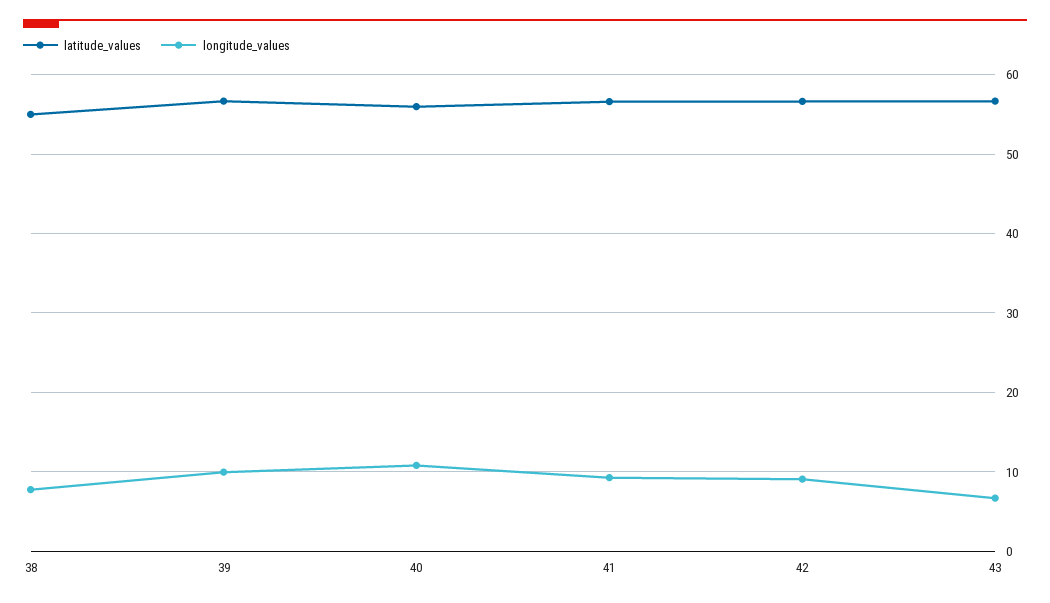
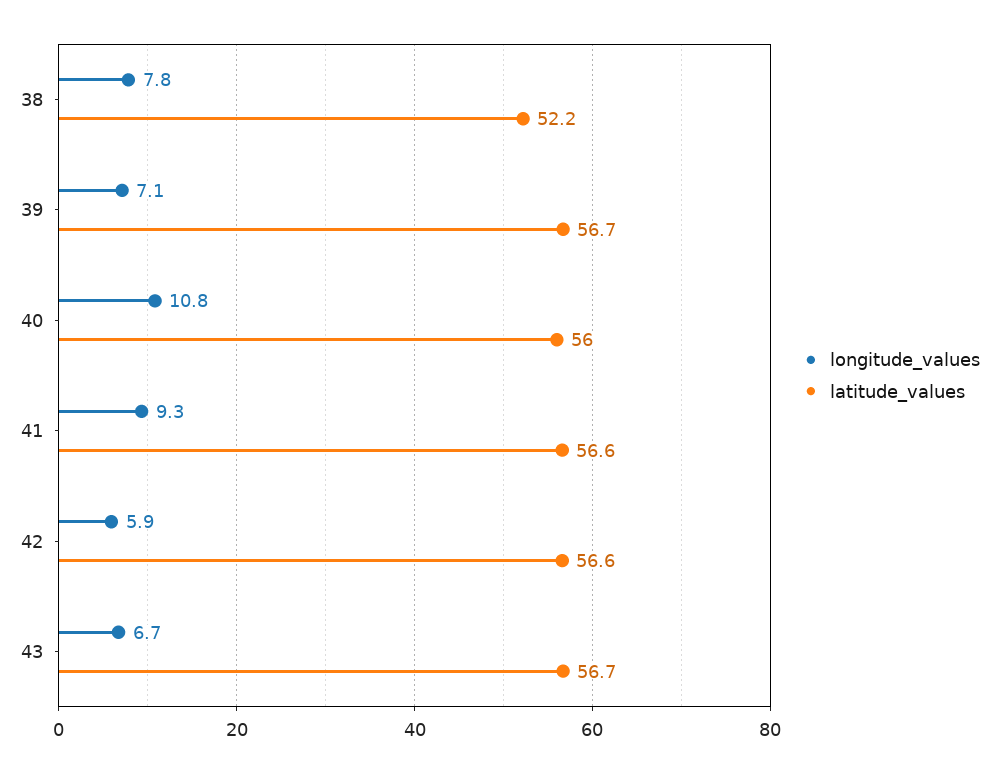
  {
    "latitude_values": {
-     "38": 55,
+     "38": 52.2,
      "39": 56.7,
      "40": 56,
      "41": 56.6,
      "42": 56.6,
      "43": 56.7
    },
    "longitude_values": {
      "38": 7.8,
-     "39": 10,
+     "39": 7.1,
      "40": 10.8,
      "41": 9.3,
-     "42": 9,
+     "42": 5.9,
      "43": 6.7
    }
  }

